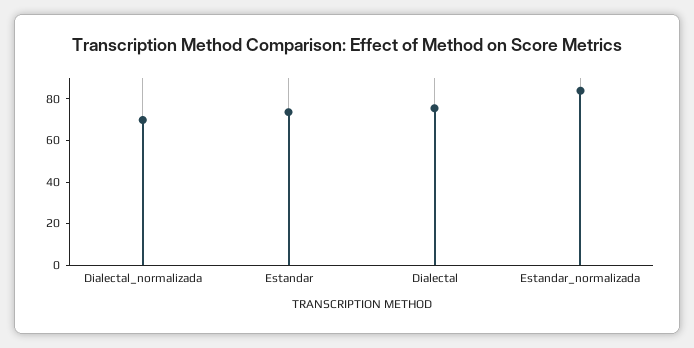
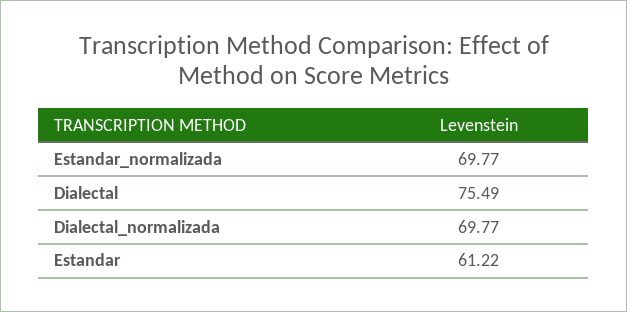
  {
    "Dialectal_normalizada": 69.77,
-   "Estandar": 75,
+   "Estandar": 61.22,
    "Dialectal": 75.49,
-   "Estandar_normalizada": 85
+   "Estandar_normalizada": 69.77
  }

